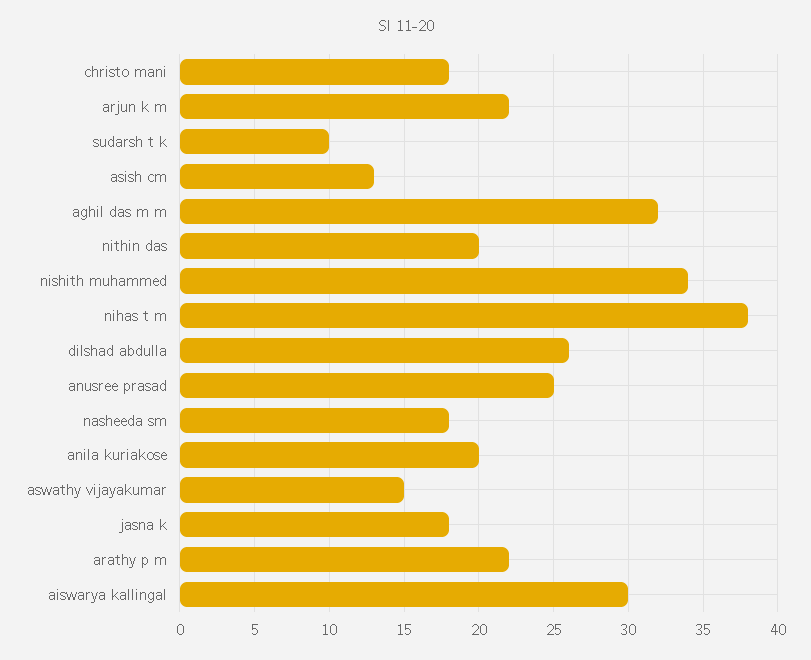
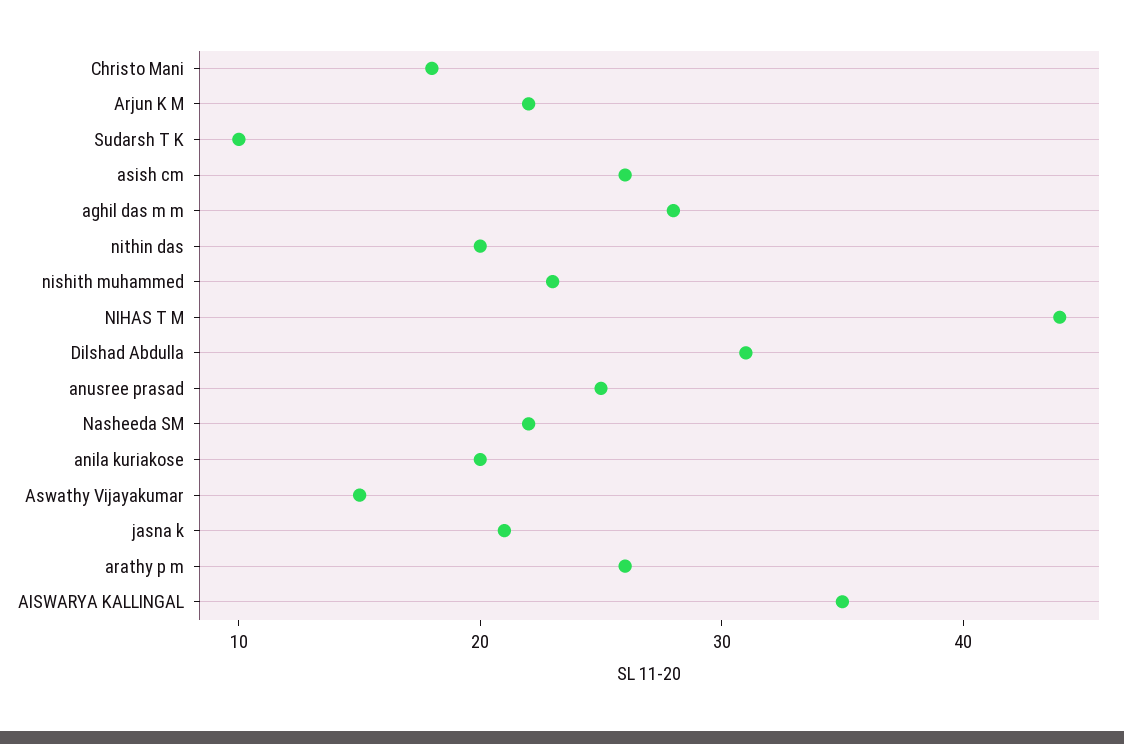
  {
    "christo mani": 18,
    "arjun k m": 22,
    "sudarsh t k": 10,
-   "asish cm": 13,
+   "asish cm": 26,
-   "aghil das m m": 32,
+   "aghil das m m": 28,
    "nithin das": 20,
-   "nishith muhammed": 34,
+   "nishith muhammed": 23,
-   "nihas t m": 38,
+   "nihas t m": 44,
-   "dilshad abdulla": 26,
+   "dilshad abdulla": 31,
    "anusree prasad": 25,
-   "nasheeda sm": 18,
+   "nasheeda sm": 22,
    "anila kuriakose": 20,
    "aswathy vijayakumar": 15,
-   "jasna k": 18,
+   "jasna k": 21,
-   "arathy p m": 22,
+   "arathy p m": 26,
-   "aiswarya kallingal": 30
+   "aiswarya kallingal": 35
  }

